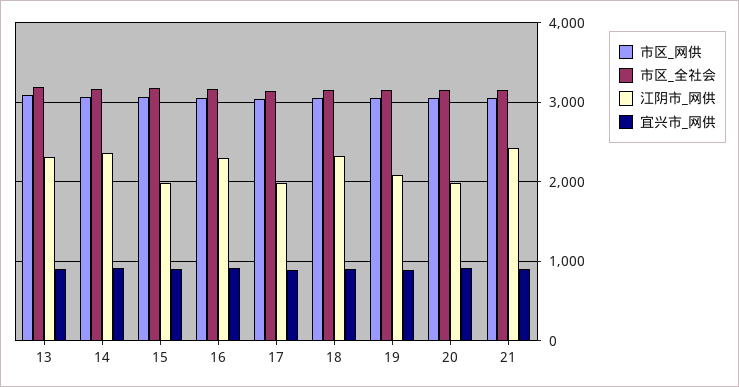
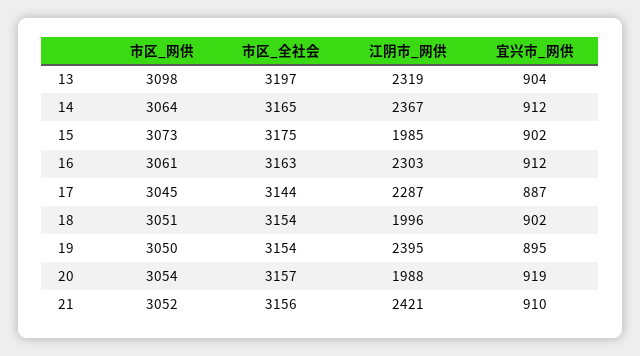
  {
    "市区_网供": {
      "13": 3098,
      "14": 3064,
      "15": 3073,
      "16": 3061,
      "17": 3045,
      "18": 3051,
      "19": 3050,
      "20": 3054,
      "21": 3052
    },
    "市区_全社会": {
      "13": 3197,
      "14": 3165,
      "15": 3175,
      "16": 3163,
      "17": 3144,
      "18": 3154,
      "19": 3154,
      "20": 3157,
      "21": 3156
    },
    "江阴市_网供": {
      "13": 2319,
      "14": 2367,
      "15": 1985,
      "16": 2303,
-     "17": 2000,
+     "17": 2287,
-     "18": 2300,
+     "18": 1996,
-     "19": 2100,
+     "19": 2395,
      "20": 1988,
      "21": 2421
    },
    "宜兴市_网供": {
      "13": 904,
      "14": 912,
      "15": 902,
      "16": 912,
      "17": 887,
      "18": 902,
      "19": 895,
      "20": 919,
      "21": 910
    }
  }

